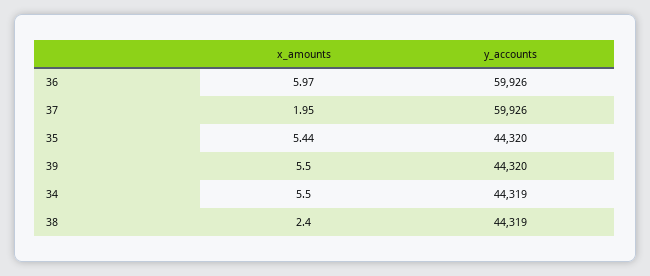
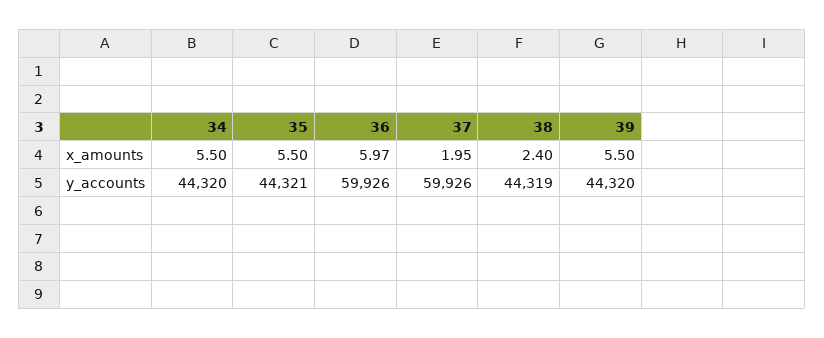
  {
    "x_amounts": {
      "36": 5.97,
      "37": 1.95,
-     "35": 5.44,
+     "35": 5.5,
      "39": 5.5,
      "34": 5.5,
      "38": 2.4
    },
    "y_accounts": {
      "36": 59926,
      "37": 59926,
-     "35": 44320,
+     "35": 44321,
      "39": 44320,
-     "34": 44319,
+     "34": 44320,
      "38": 44319
    }
  }

